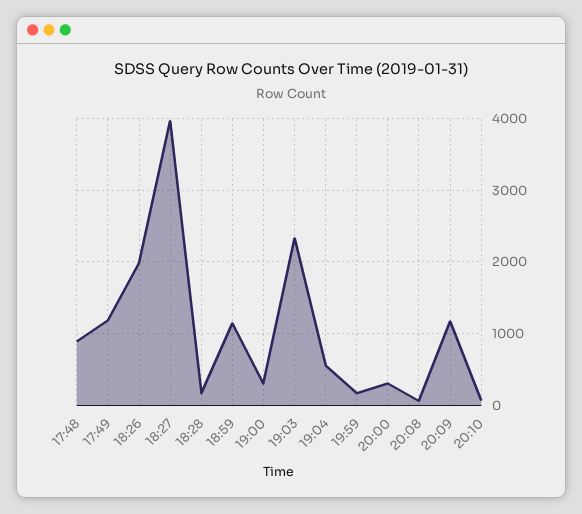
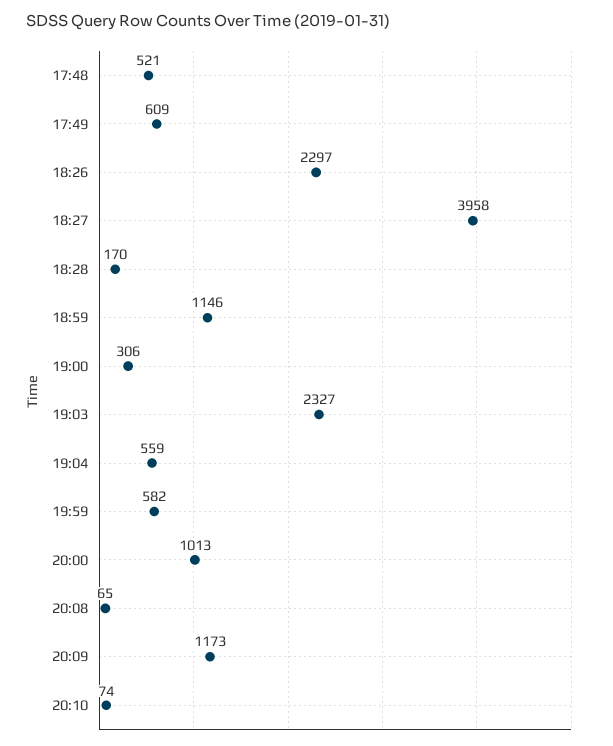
  {
-   "17:48": 900,
+   "17:48": 521,
-   "17:49": 1200,
+   "17:49": 609,
-   "18:26": 2000,
+   "18:26": 2297,
    "18:27": 3958,
    "18:28": 170,
    "18:59": 1146,
    "19:00": 306,
    "19:03": 2327,
    "19:04": 559,
-   "19:59": 200,
+   "19:59": 582,
-   "20:00": 300,
+   "20:00": 1013,
    "20:08": 65,
    "20:09": 1173,
    "20:10": 74
  }

